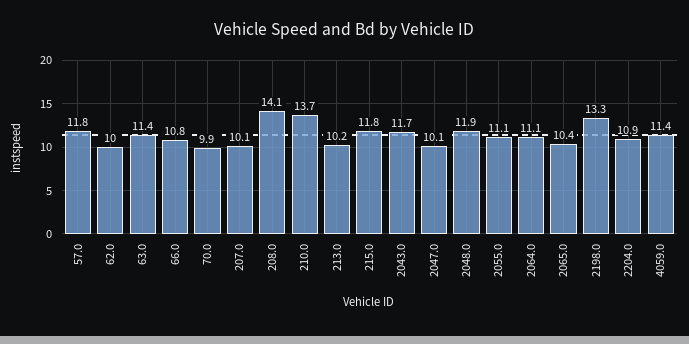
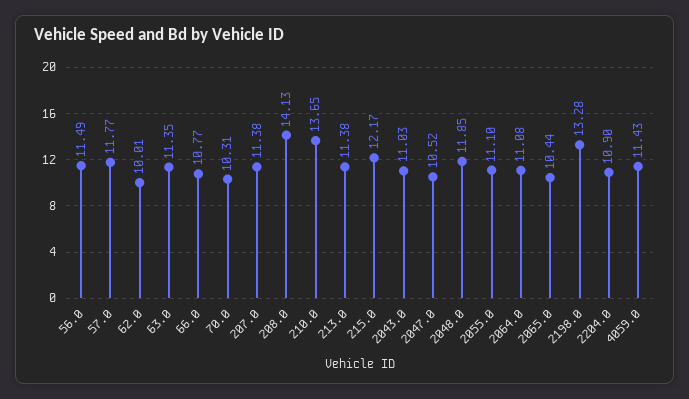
  {
    "57.0": 11.77,
    "62.0": 10.01,
    "63.0": 11.35,
    "66.0": 10.77,
-   "70.0": 9.9,
+   "70.0": 10.31,
-   "207.0": 10.1,
+   "207.0": 11.38,
    "208.0": 14.13,
    "210.0": 13.65,
-   "213.0": 10.2,
+   "213.0": 11.38,
-   "215.0": 11.8,
+   "215.0": 12.17,
-   "2043.0": 11.7,
+   "2043.0": 11.03,
-   "2047.0": 10.1,
+   "2047.0": 10.52,
    "2048.0": 11.85,
    "2055.0": 11.1,
    "2064.0": 11.08,
    "2065.0": 10.44,
    "2198.0": 13.28,
    "2204.0": 10.9,
-   "4059.0": 11.43
+   "4059.0": 11.43,
+   "56.0": 11.49
  }

